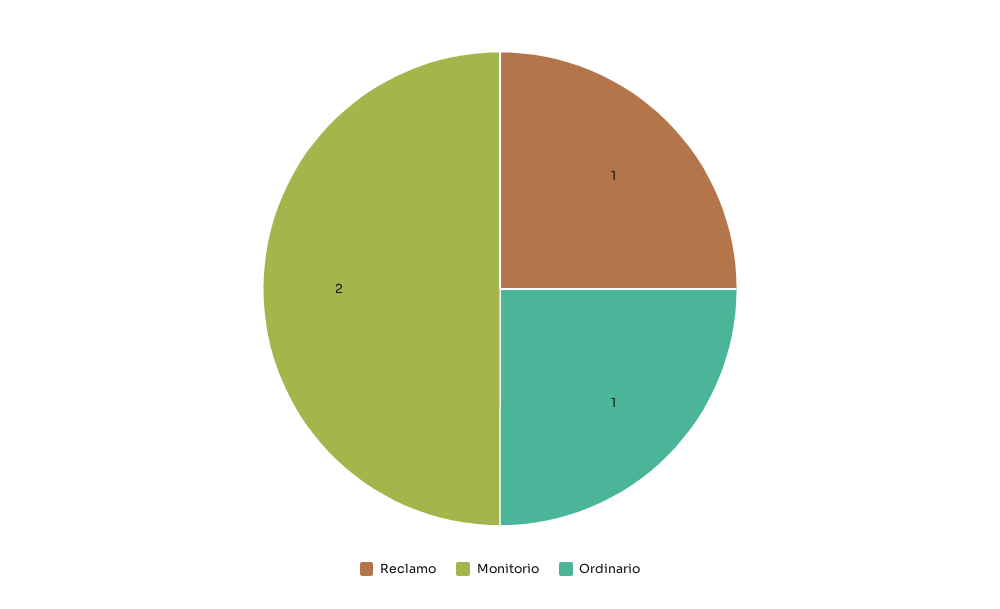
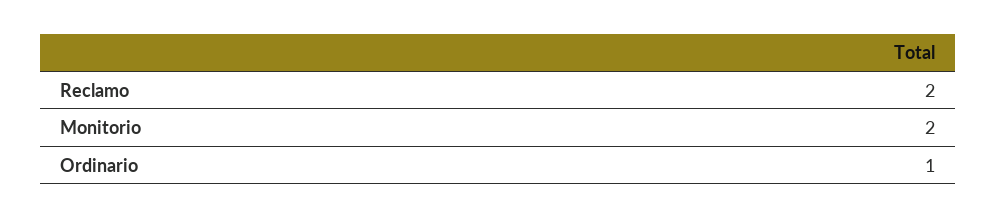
  {
-   "Reclamo": 1,
+   "Reclamo": 2,
    "Monitorio": 2,
    "Ordinario": 1
  }

